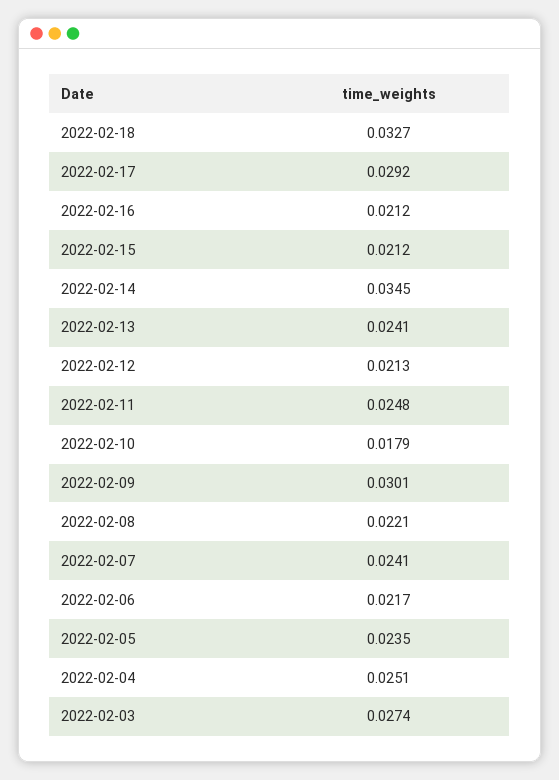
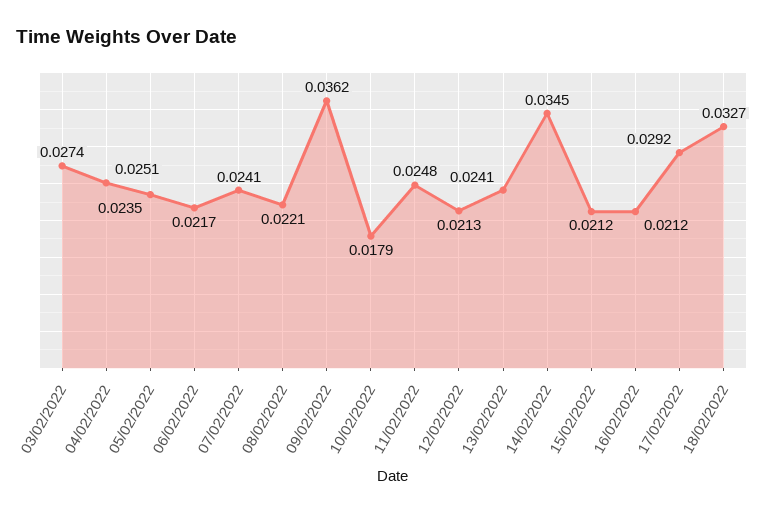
  {
    "2022-02-18": 0.0327,
    "2022-02-17": 0.0292,
    "2022-02-16": 0.0212,
    "2022-02-15": 0.0212,
    "2022-02-14": 0.0345,
    "2022-02-13": 0.0241,
    "2022-02-12": 0.0213,
    "2022-02-11": 0.0248,
    "2022-02-10": 0.0179,
-   "2022-02-09": 0.0301,
+   "2022-02-09": 0.0362,
    "2022-02-08": 0.0221,
    "2022-02-07": 0.0241,
    "2022-02-06": 0.0217,
    "2022-02-05": 0.0235,
    "2022-02-04": 0.0251,
    "2022-02-03": 0.0274
  }

